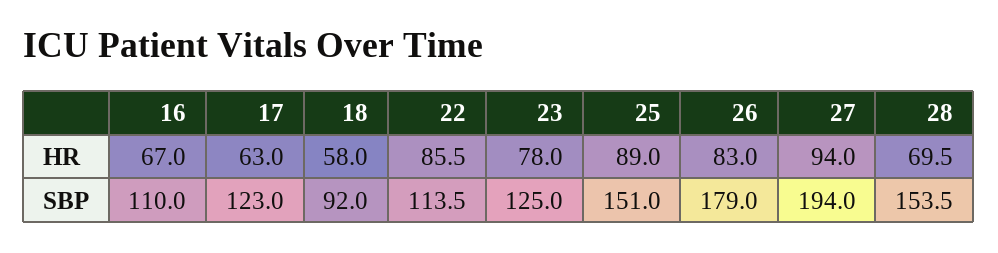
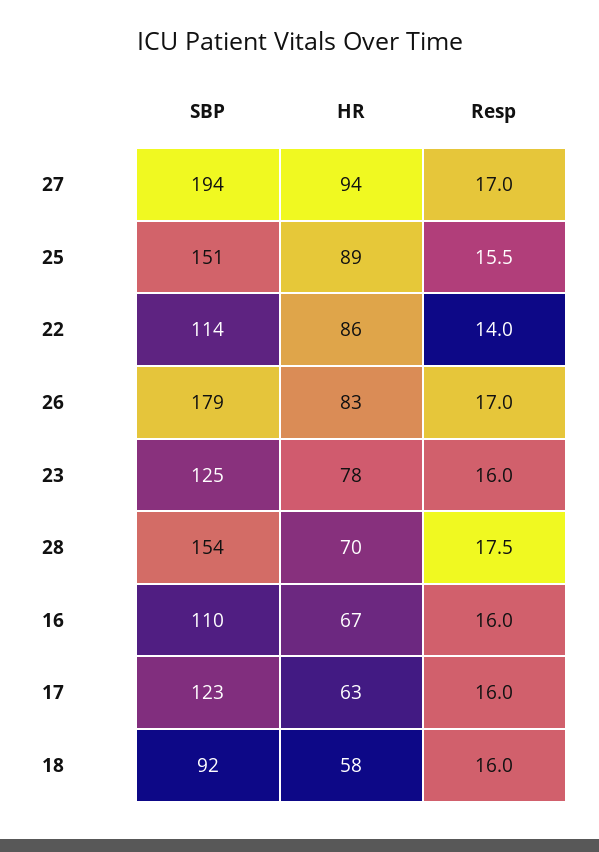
  {
    "16": {
      "HR": 67,
-     "SBP": 110
+     "SBP": 110,
+     "Resp": 16
    },
    "17": {
      "HR": 63,
-     "SBP": 123
+     "SBP": 123,
+     "Resp": 16
    },
    "18": {
      "HR": 58,
-     "SBP": 92
+     "SBP": 92,
+     "Resp": 16
    },
    "22": {
      "HR": 85.5,
-     "SBP": 113.5
+     "SBP": 113.5,
+     "Resp": 14
    },
    "23": {
      "HR": 78,
-     "SBP": 125
+     "SBP": 125,
+     "Resp": 16
    },
    "25": {
      "HR": 89,
-     "SBP": 151
+     "SBP": 151,
+     "Resp": 15.5
    },
    "26": {
      "HR": 83,
-     "SBP": 179
+     "SBP": 179,
+     "Resp": 17
    },
    "27": {
      "HR": 94,
-     "SBP": 194
+     "SBP": 194,
+     "Resp": 17
    },
    "28": {
      "HR": 69.5,
-     "SBP": 153.5
+     "SBP": 153.5,
+     "Resp": 17.5
    }
  }

